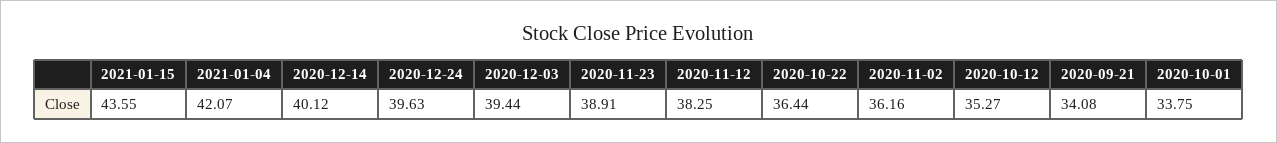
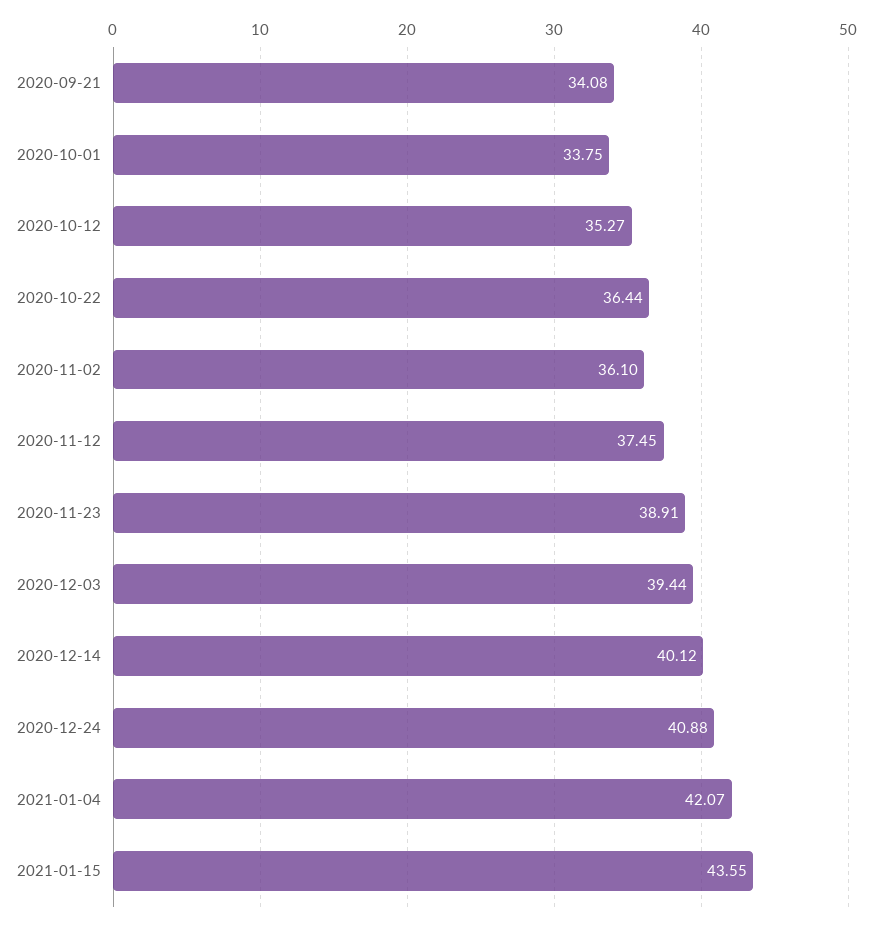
  {
    "2021-01-15": 43.55,
    "2021-01-04": 42.07,
    "2020-12-14": 40.12,
-   "2020-12-24": 39.63,
+   "2020-12-24": 40.88,
    "2020-12-03": 39.44,
    "2020-11-23": 38.91,
-   "2020-11-12": 38.25,
+   "2020-11-12": 37.45,
    "2020-10-22": 36.44,
-   "2020-11-02": 36.16,
+   "2020-11-02": 36.1,
    "2020-10-12": 35.27,
    "2020-09-21": 34.08,
    "2020-10-01": 33.75
  }

